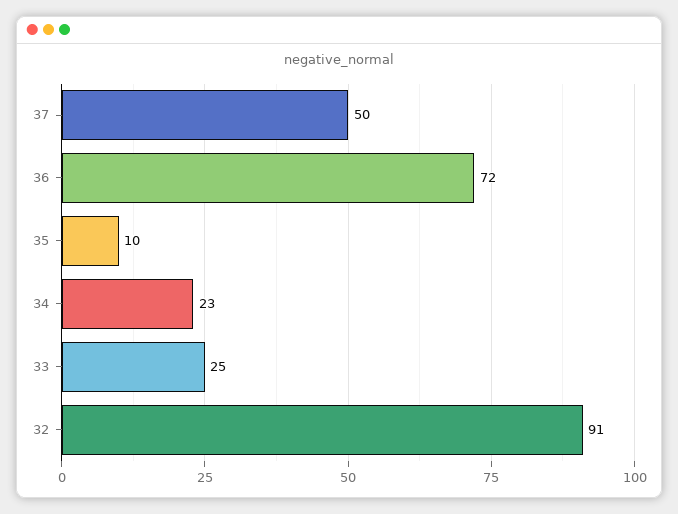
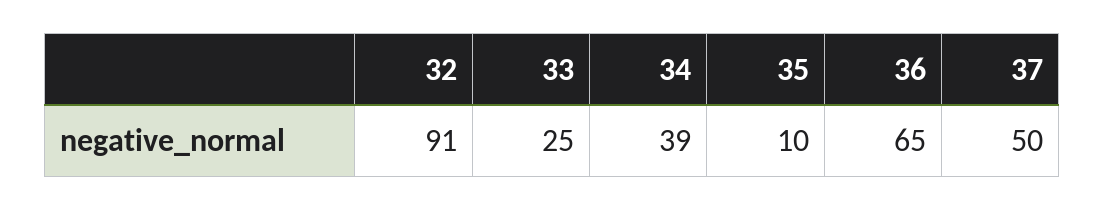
  {
    "37": 50,
-   "36": 72,
+   "36": 65,
    "35": 10,
-   "34": 23,
+   "34": 39,
    "33": 25,
    "32": 91
  }

